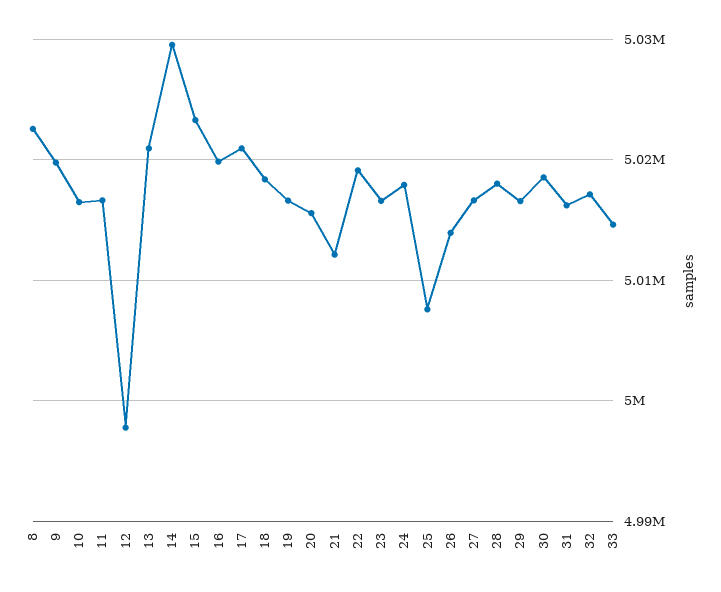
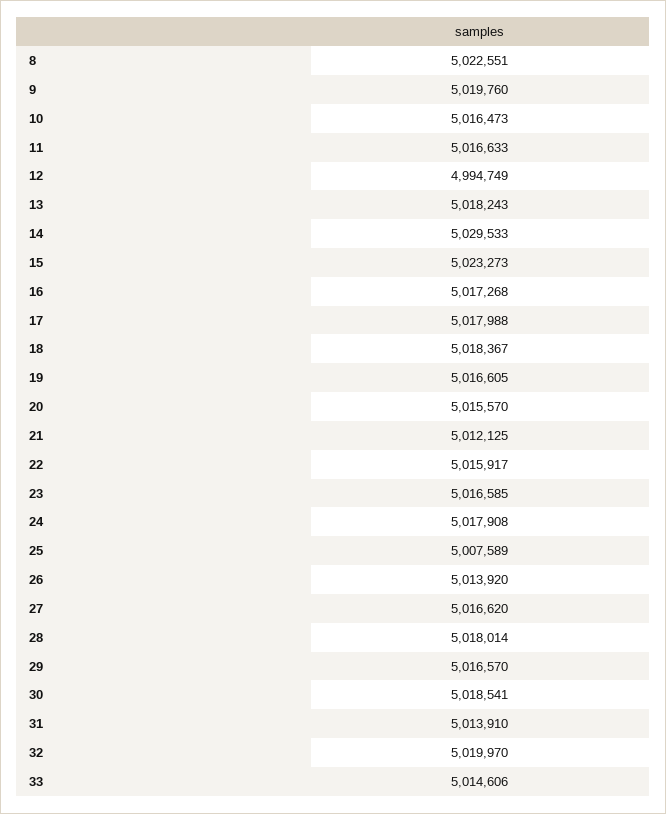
  {
    "8": 5022551,
    "9": 5019760,
    "10": 5016473,
    "11": 5016633,
-   "12": 4998000,
+   "12": 4994749,
-   "13": 5021000,
+   "13": 5018243,
    "14": 5029533,
    "15": 5023273,
-   "16": 5020000,
+   "16": 5017268,
-   "17": 5021000,
+   "17": 5017988,
    "18": 5018367,
    "19": 5016605,
    "20": 5015570,
    "21": 5012125,
-   "22": 5019000,
+   "22": 5015917,
    "23": 5016585,
    "24": 5017908,
    "25": 5007589,
    "26": 5013920,
    "27": 5016620,
    "28": 5018014,
    "29": 5016570,
    "30": 5018541,
-   "31": 5016000,
+   "31": 5013910,
-   "32": 5017000,
+   "32": 5019970,
    "33": 5014606
  }

